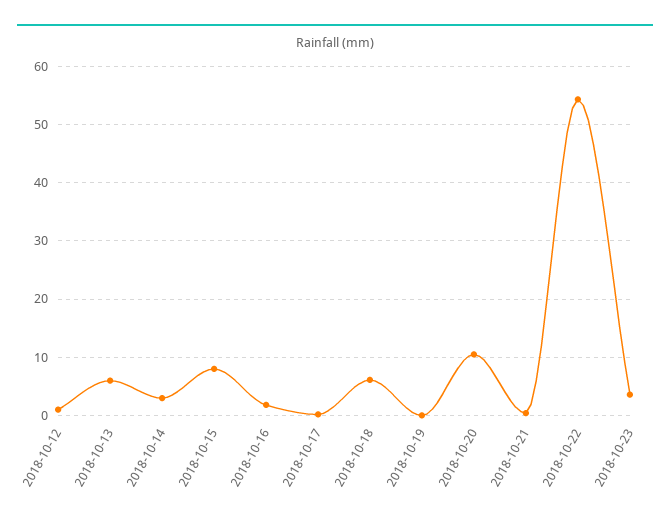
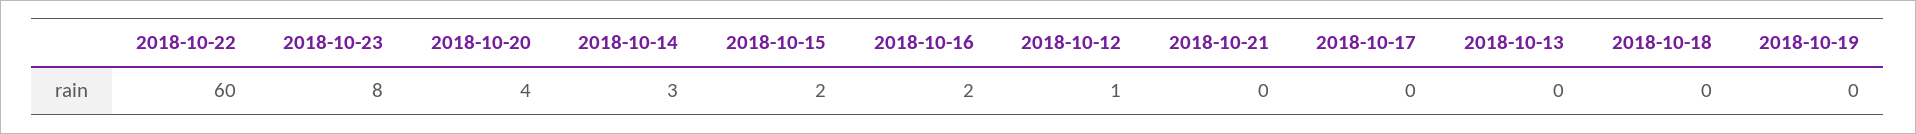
  {
    "2018-10-12": 1,
-   "2018-10-13": 6,
+   "2018-10-13": 0,
    "2018-10-14": 3,
-   "2018-10-15": 8,
+   "2018-10-15": 2,
    "2018-10-16": 2,
    "2018-10-17": 0,
-   "2018-10-18": 6,
+   "2018-10-18": 0,
    "2018-10-19": 0,
-   "2018-10-20": 10,
+   "2018-10-20": 4,
    "2018-10-21": 0,
-   "2018-10-22": 54,
+   "2018-10-22": 60,
-   "2018-10-23": 4
+   "2018-10-23": 8
  }

